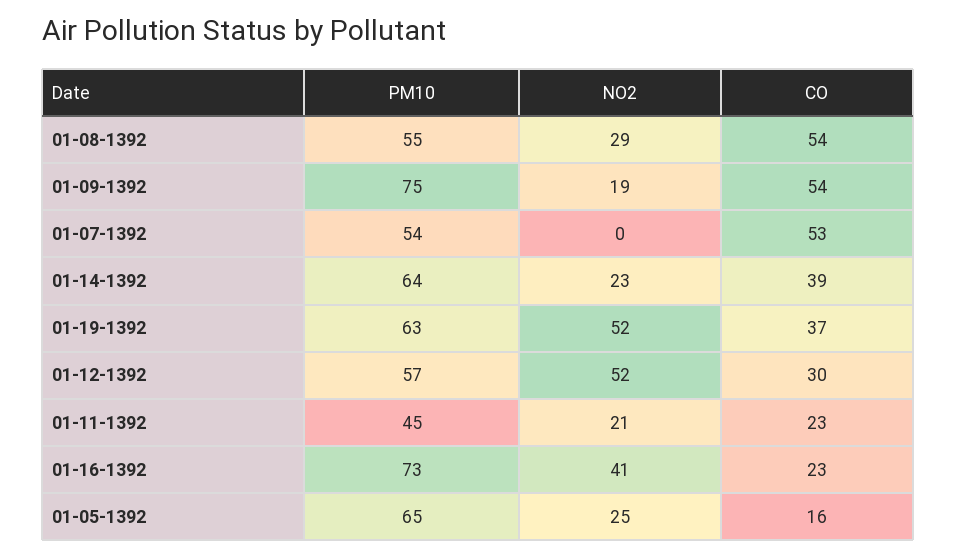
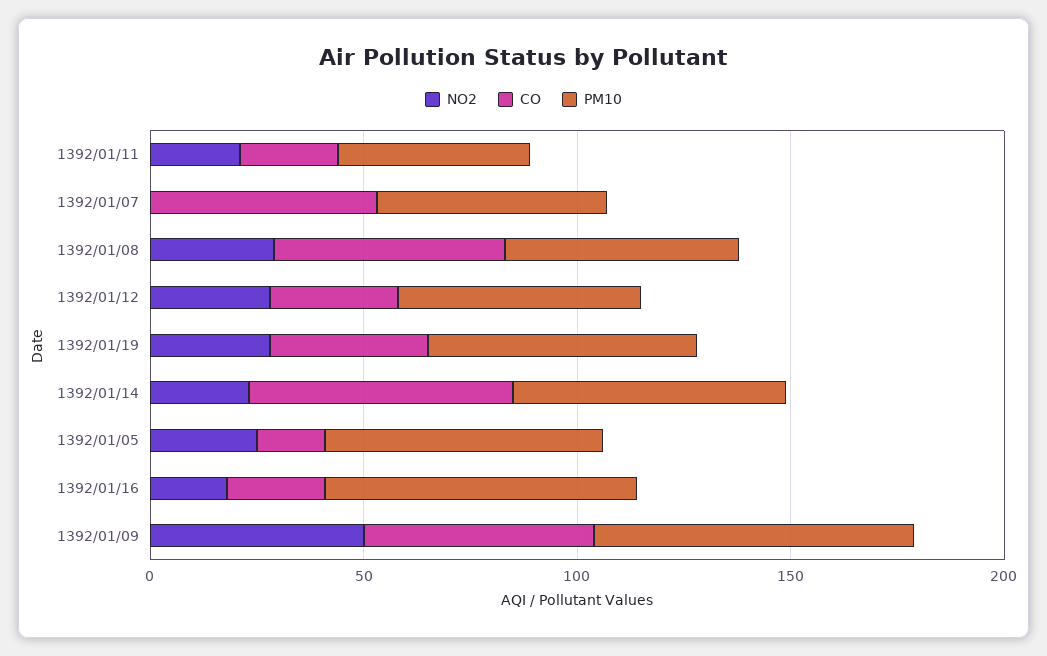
  {
    "PM10": {
      "01-08-1392": 55,
      "01-09-1392": 75,
      "01-07-1392": 54,
      "01-14-1392": 64,
      "01-19-1392": 63,
      "01-12-1392": 57,
      "01-11-1392": 45,
      "01-16-1392": 73,
      "01-05-1392": 65
    },
    "NO2": {
      "01-08-1392": 29,
-     "01-09-1392": 19,
+     "01-09-1392": 50,
      "01-07-1392": 0,
      "01-14-1392": 23,
-     "01-19-1392": 52,
+     "01-19-1392": 30,
-     "01-12-1392": 52,
+     "01-12-1392": 30,
      "01-11-1392": 21,
-     "01-16-1392": 41,
+     "01-16-1392": 20,
      "01-05-1392": 25
    },
    "CO": {
      "01-08-1392": 54,
      "01-09-1392": 54,
      "01-07-1392": 53,
-     "01-14-1392": 39,
+     "01-14-1392": 60,
      "01-19-1392": 37,
      "01-12-1392": 30,
      "01-11-1392": 23,
      "01-16-1392": 23,
      "01-05-1392": 16
    }
  }

